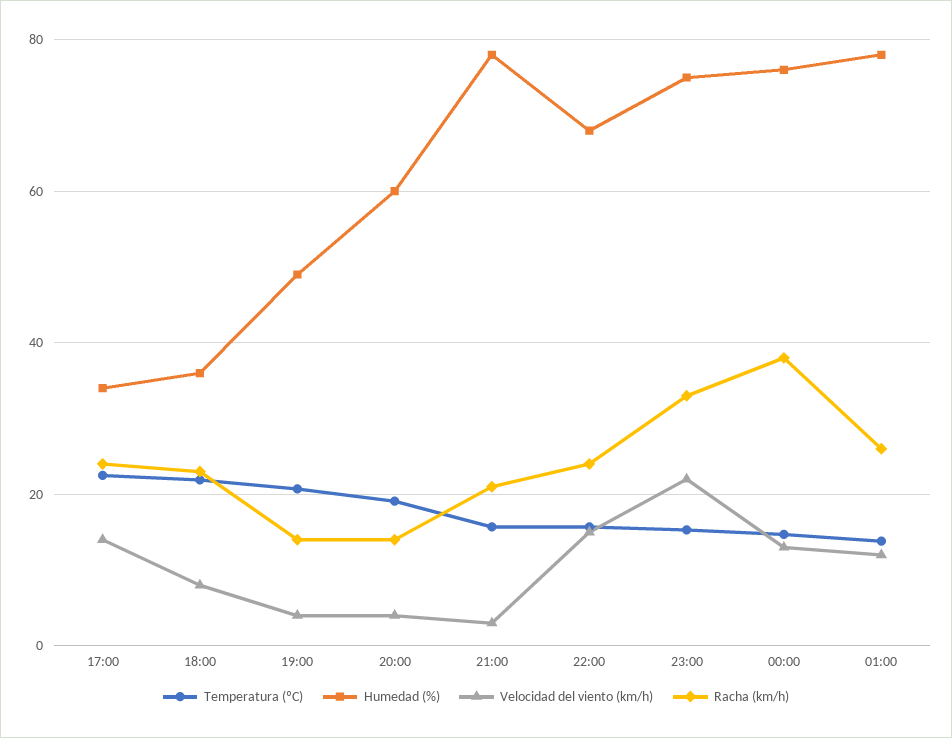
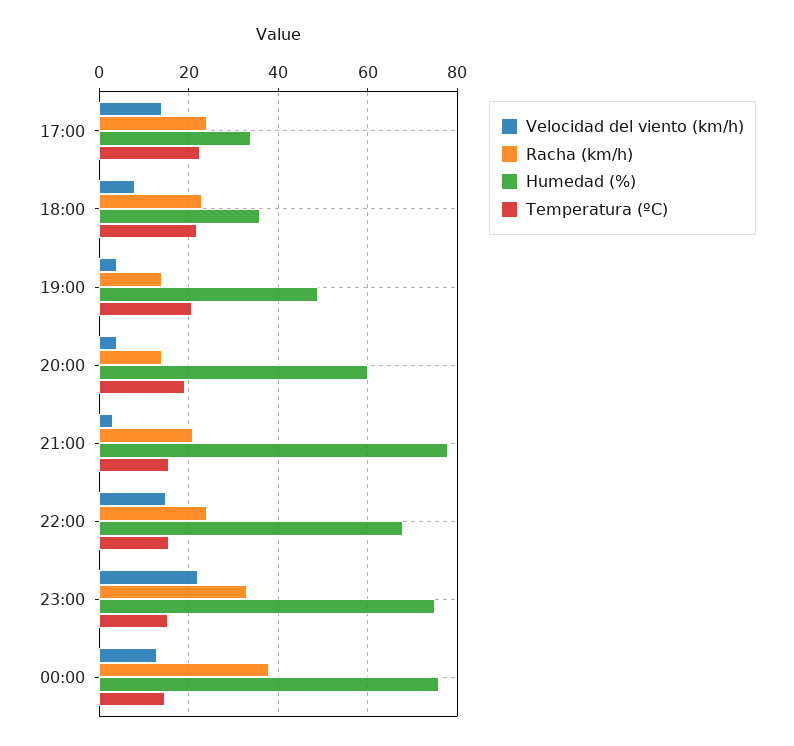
  {
    "Temperatura (ºC)": {
      "17:00": 22,
      "18:00": 22,
      "19:00": 20,
      "20:00": 20,
      "21:00": 16,
      "22:00": 16,
      "23:00": 16,
-     "00:00": 14,
+     "00:00": 14
-     "01:00": 14
    },
    "Humedad (%)": {
      "17:00": 34,
      "18:00": 36,
      "19:00": 50,
      "20:00": 60,
      "21:00": 78,
      "22:00": 68,
      "23:00": 76,
-     "00:00": 76,
+     "00:00": 76
-     "01:00": 78
    },
    "Velocidad del viento (km/h)": {
      "17:00": 14,
      "18:00": 8,
      "19:00": 4,
      "20:00": 4,
      "21:00": 4,
      "22:00": 16,
      "23:00": 22,
-     "00:00": 14,
+     "00:00": 14
-     "01:00": 12
    },
    "Racha (km/h)": {
      "17:00": 24,
      "18:00": 24,
      "19:00": 14,
      "20:00": 14,
      "21:00": 22,
      "22:00": 24,
      "23:00": 34,
-     "00:00": 38,
+     "00:00": 38
-     "01:00": 26
    }
  }

